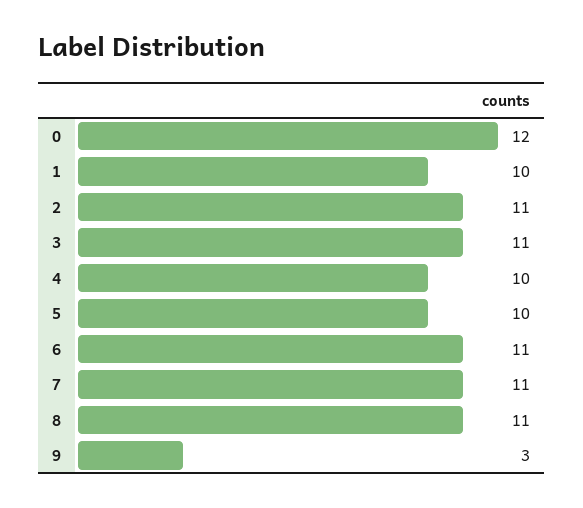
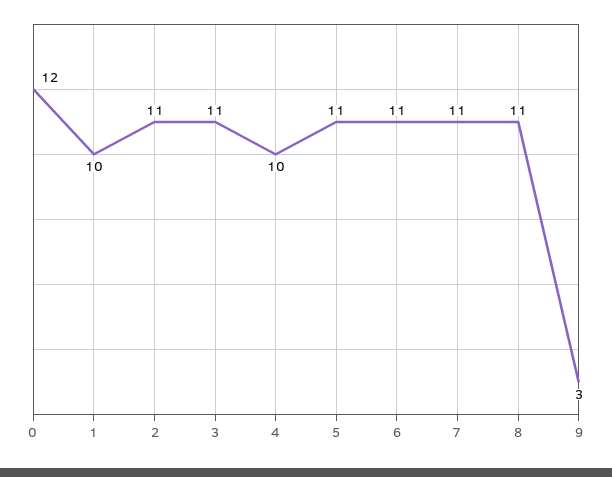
  {
    "0": 12,
    "1": 10,
    "2": 11,
    "3": 11,
    "4": 10,
-   "5": 10,
+   "5": 11,
    "6": 11,
    "7": 11,
    "8": 11,
    "9": 3
  }

